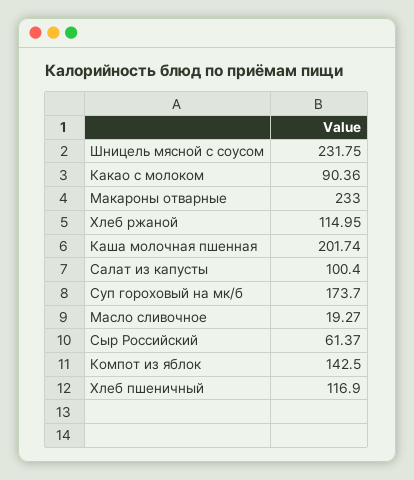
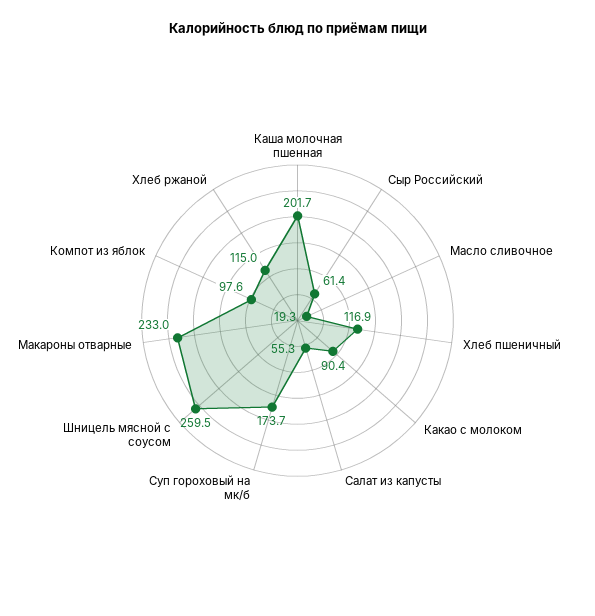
  {
-   "Шницель мясной с соусом": 231.75,
+   "Шницель мясной с соусом": 259.5,
    "Какао с молоком": 90.36,
    "Макароны отварные": 233,
    "Хлеб ржаной": 114.95,
    "Каша молочная пшенная": 201.74,
-   "Салат из капусты": 100.4,
+   "Салат из капусты": 55.3,
    "Суп гороховый на мк/б": 173.7,
    "Масло сливочное": 19.27,
    "Сыр Российский": 61.37,
-   "Компот из яблок": 142.5,
+   "Компот из яблок": 97.6,
    "Хлеб пшеничный": 116.9
  }

